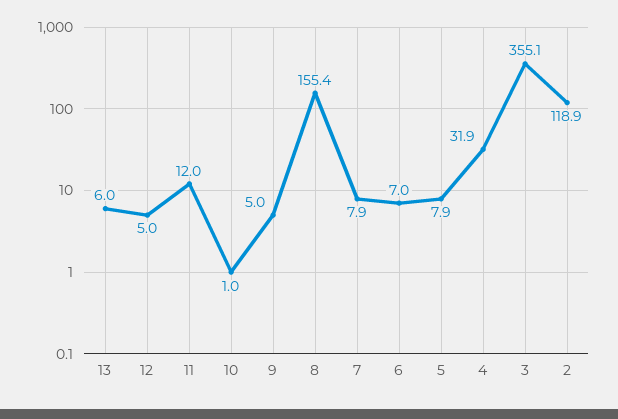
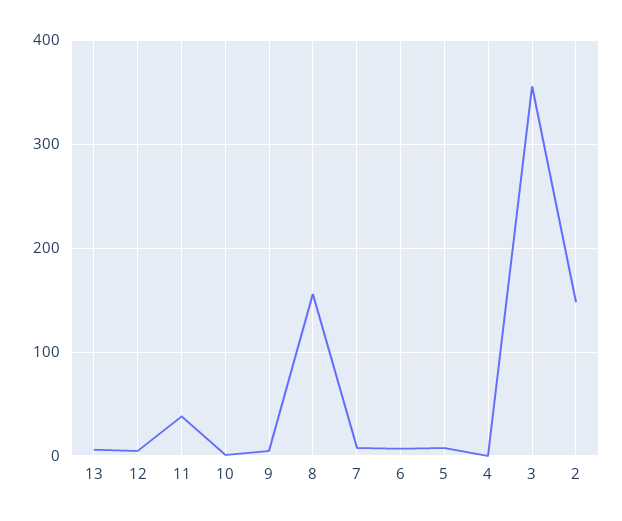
  {
    "13": 6,
    "12": 5,
-   "11": 12,
+   "11": 40,
    "10": 1,
    "9": 5,
    "8": 155.4,
    "7": 7.9,
    "6": 7,
    "5": 7.9,
-   "4": 31.9,
+   "4": 0,
    "3": 355.1,
-   "2": 118.9
+   "2": 150
  }

